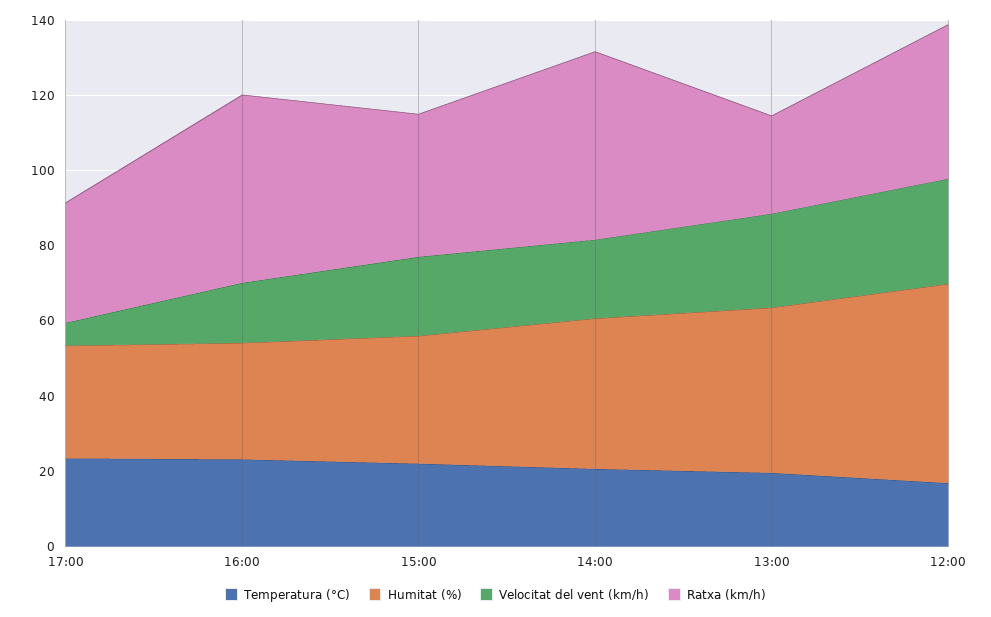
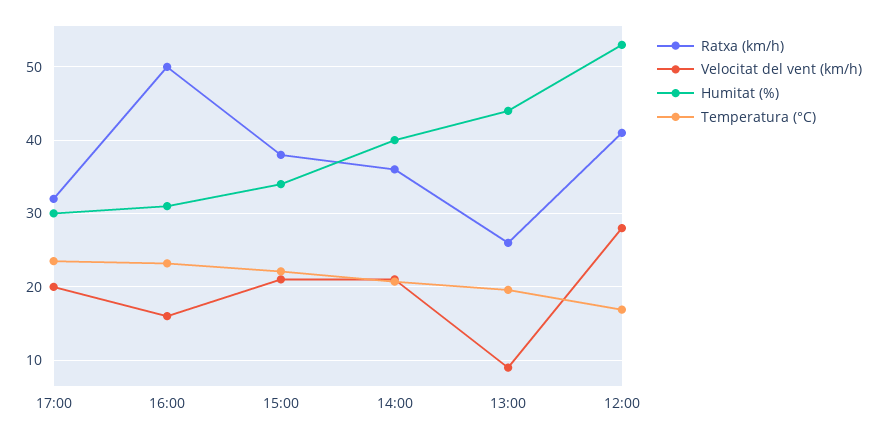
  {
    "Temperatura (°C)": {
      "17:00": 24,
      "16:00": 23,
      "15:00": 22,
      "14:00": 21,
      "13:00": 20,
      "12:00": 17
    },
    "Humitat (%)": {
      "17:00": 30,
      "16:00": 31,
      "15:00": 34,
      "14:00": 40,
      "13:00": 44,
      "12:00": 53
    },
    "Velocitat del vent (km/h)": {
-     "17:00": 5,
+     "17:00": 20,
      "16:00": 16,
      "15:00": 21,
      "14:00": 21,
-     "13:00": 25,
+     "13:00": 9,
      "12:00": 28
    },
    "Ratxa (km/h)": {
      "17:00": 32,
      "16:00": 50,
      "15:00": 38,
-     "14:00": 50,
+     "14:00": 36,
      "13:00": 26,
      "12:00": 41
    }
  }

